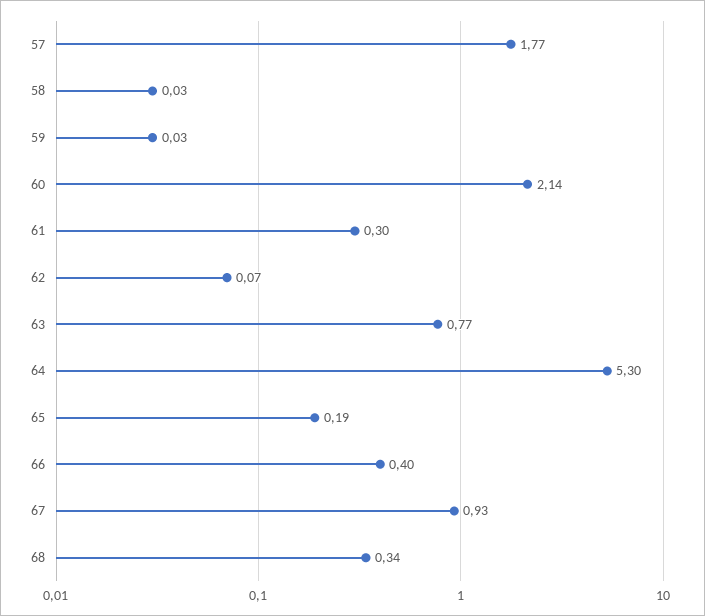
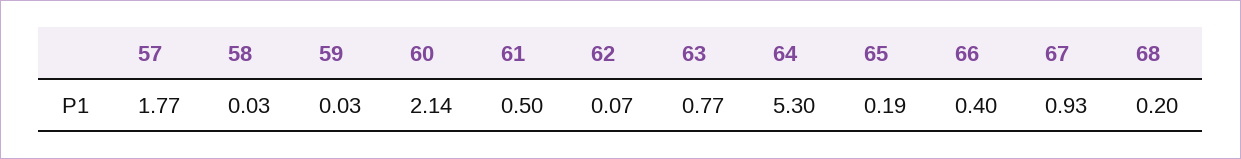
  {
    "57": 1.77,
    "58": 0.03,
    "59": 0.03,
    "60": 2.14,
-   "61": 0.3,
+   "61": 0.5,
    "62": 0.07,
    "63": 0.77,
    "64": 5.3,
    "65": 0.19,
    "66": 0.4,
    "67": 0.93,
-   "68": 0.34
+   "68": 0.2
  }

